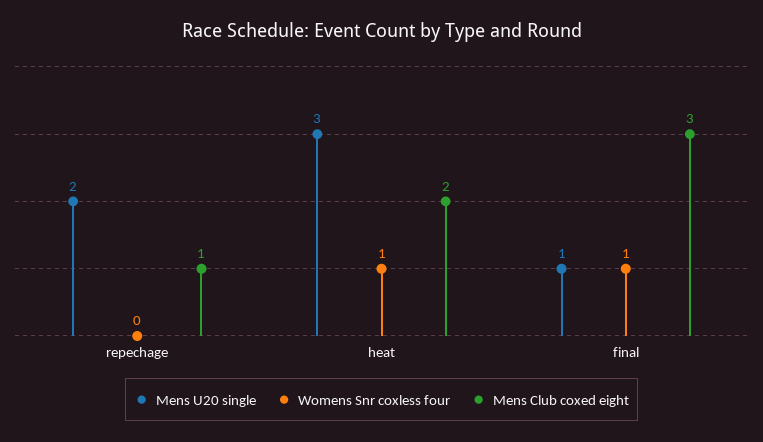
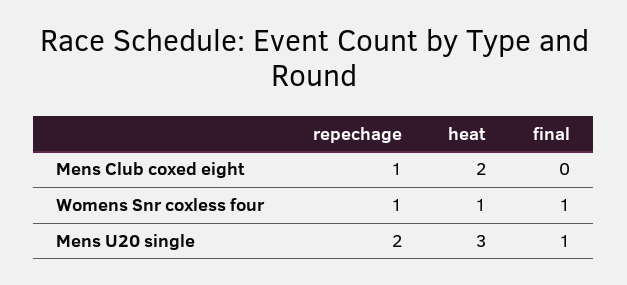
  {
    "Mens U20 single": {
      "repechage": 2,
      "heat": 3,
      "final": 1
    },
    "Womens Snr coxless four": {
-     "repechage": 0,
+     "repechage": 1,
      "heat": 1,
      "final": 1
    },
    "Mens Club coxed eight": {
      "repechage": 1,
      "heat": 2,
-     "final": 3
+     "final": 0
    }
  }

